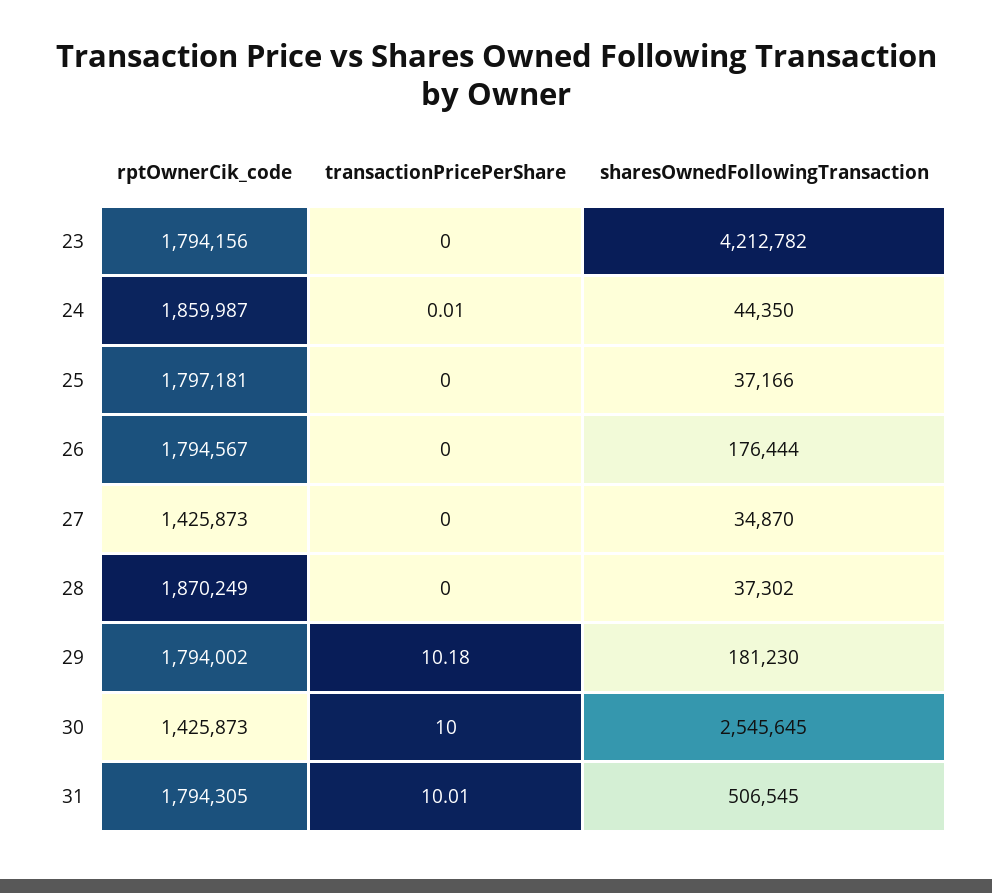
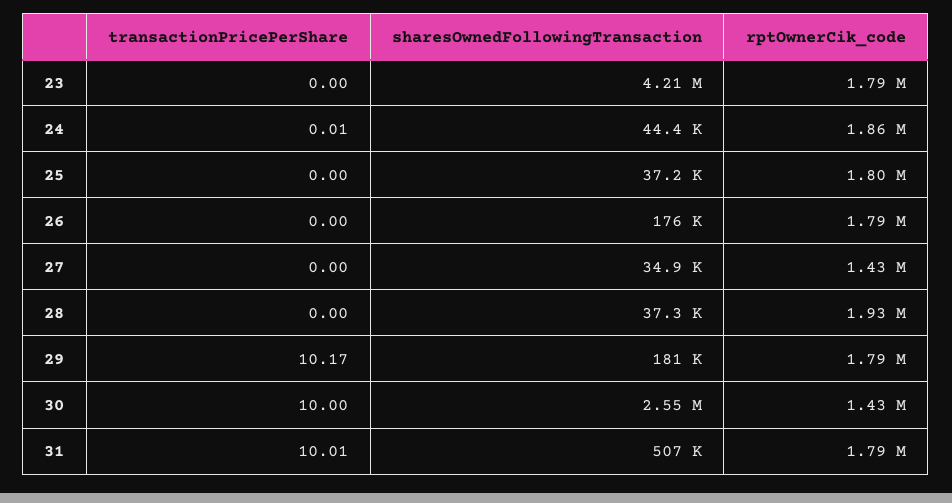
  {
    "rptOwnerCik_code": {
      "23": 1794156,
      "24": 1859987,
      "25": 1797181,
      "26": 1794567,
      "27": 1425873,
-     "28": 1870249,
+     "28": 1930000,
      "29": 1794002,
      "30": 1425873,
      "31": 1794305
    },
    "transactionPricePerShare": {
      "23": 0,
      "24": 0.01,
      "25": 0,
      "26": 0,
      "27": 0,
      "28": 0,
-     "29": 10.18,
+     "29": 10.17,
      "30": 10,
      "31": 10.01
    },
    "sharesOwnedFollowingTransaction": {
      "23": 4212782,
      "24": 44350,
      "25": 37166,
      "26": 176444,
      "27": 34870,
      "28": 37302,
      "29": 181230,
      "30": 2545645,
      "31": 506545
    }
  }

